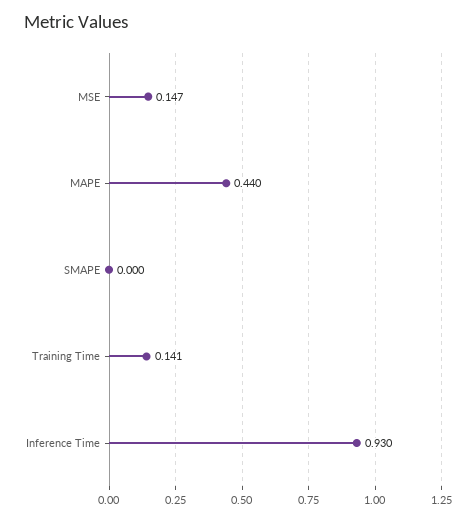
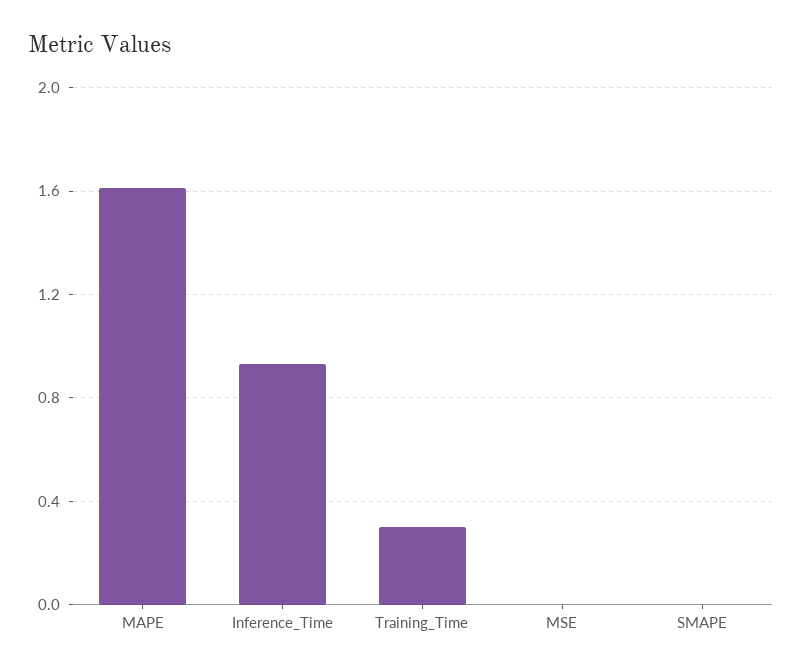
  {
-   "MSE": 0.147,
+   "MSE": 0,
-   "MAPE": 0.44,
+   "MAPE": 1.6,
    "SMAPE": 0,
-   "Training Time": 0.141,
+   "Training Time": 0.3,
    "Inference Time": 0.93
  }

